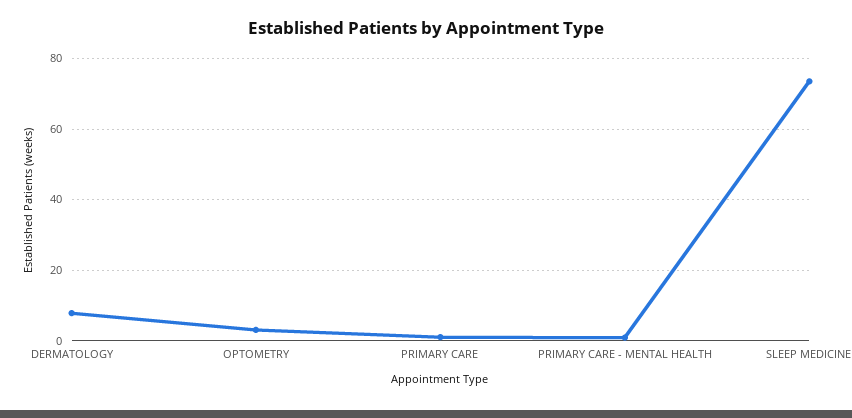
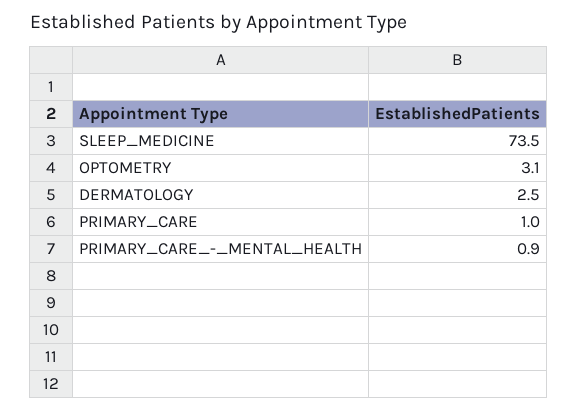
  {
-   "DERMATOLOGY": 8,
+   "DERMATOLOGY": 2.5,
    "OPTOMETRY": 3.1,
    "PRIMARY CARE": 1,
    "PRIMARY CARE - MENTAL HEALTH": 0.9,
    "SLEEP MEDICINE": 73.5
  }

